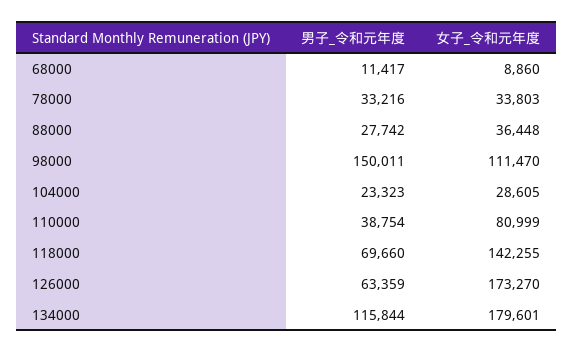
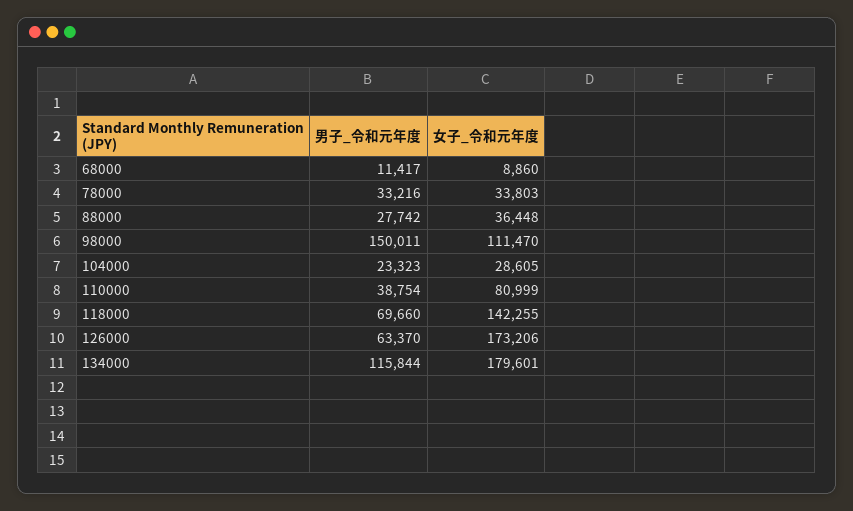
  {
    "男子_令和元年度": {
      "68000": 11417,
      "78000": 33216,
      "88000": 27742,
      "98000": 150011,
      "104000": 23323,
      "110000": 38754,
      "118000": 69660,
-     "126000": 63359,
+     "126000": 63370,
      "134000": 115844
    },
    "女子_令和元年度": {
      "68000": 8860,
      "78000": 33803,
      "88000": 36448,
      "98000": 111470,
      "104000": 28605,
      "110000": 80999,
      "118000": 142255,
-     "126000": 173270,
+     "126000": 173206,
      "134000": 179601
    }
  }

